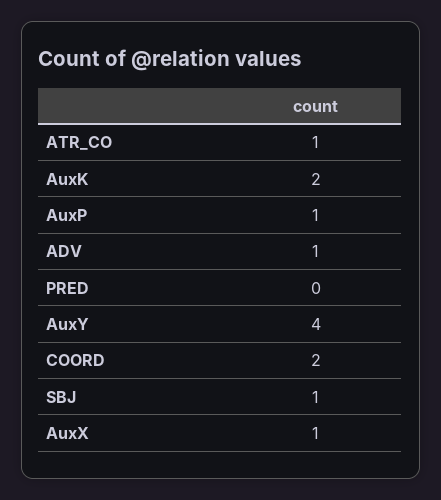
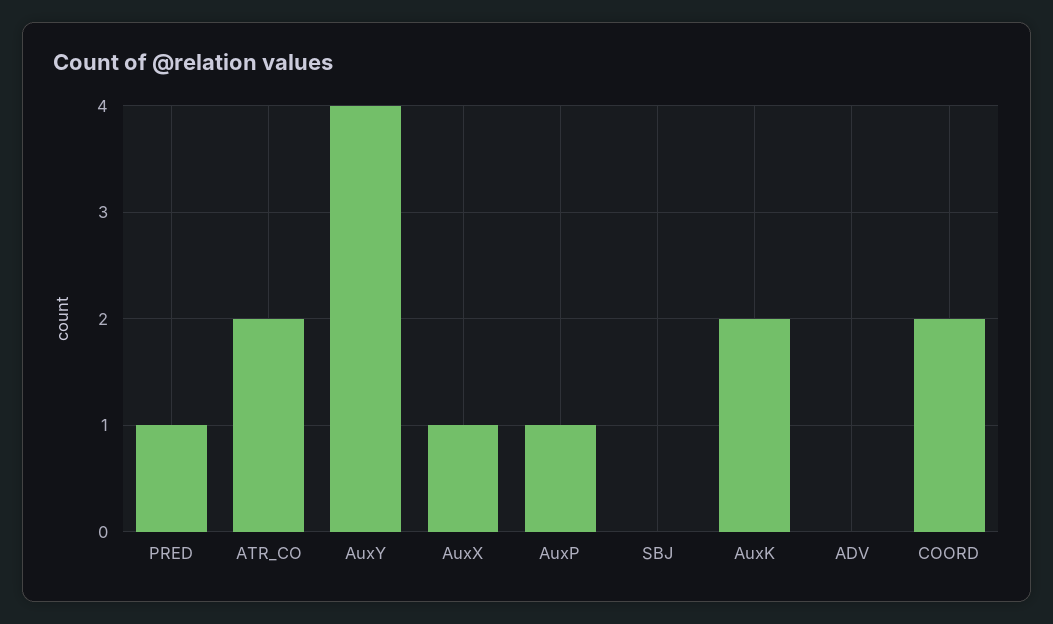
  {
-   "ATR_CO": 1,
+   "ATR_CO": 2,
    "AuxK": 2,
    "AuxP": 1,
-   "ADV": 1,
+   "ADV": 0,
-   "PRED": 0,
+   "PRED": 1,
    "AuxY": 4,
    "COORD": 2,
-   "SBJ": 1,
+   "SBJ": 0,
    "AuxX": 1
  }

